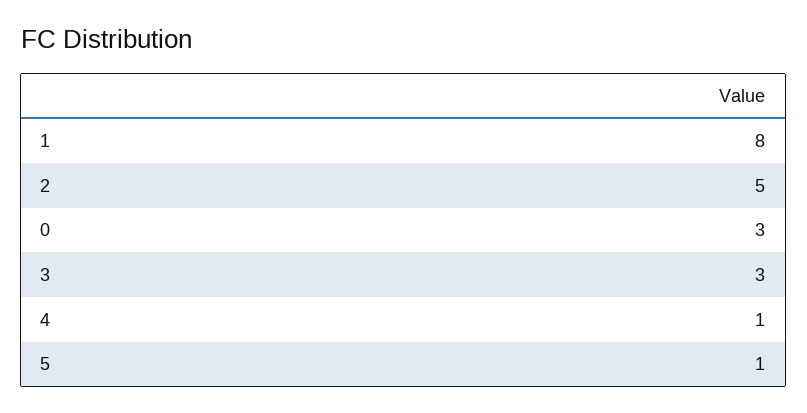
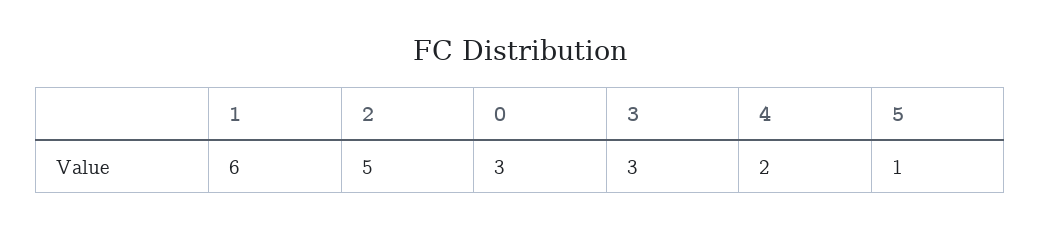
  {
-   "1": 8,
+   "1": 6,
    "2": 5,
    "0": 3,
    "3": 3,
-   "4": 1,
+   "4": 2,
    "5": 1
  }

